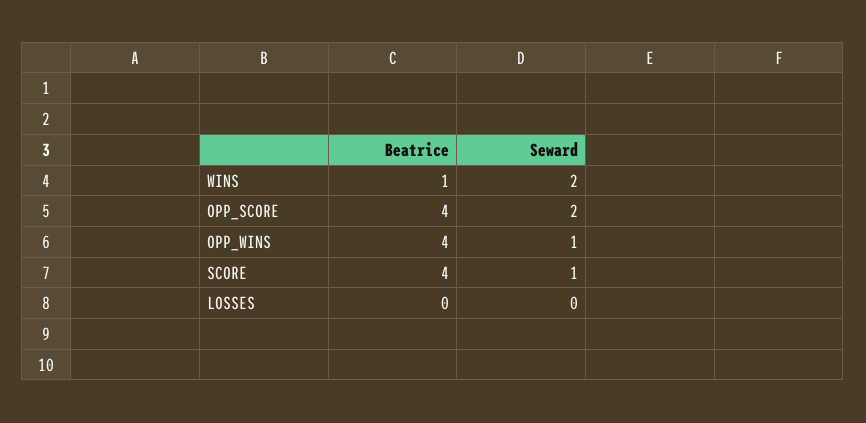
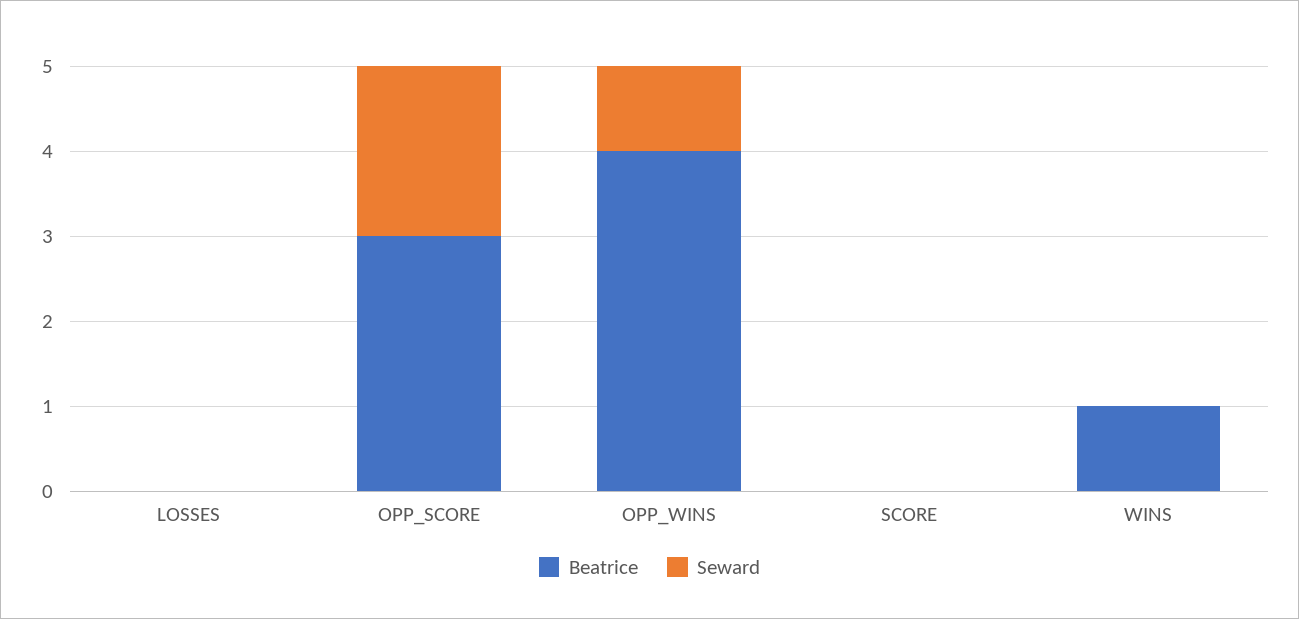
  {
    "Beatrice": {
      "WINS": 1,
-     "OPP_SCORE": 4,
+     "OPP_SCORE": 3,
      "OPP_WINS": 4,
-     "SCORE": 4,
+     "SCORE": 0,
      "LOSSES": 0
    },
    "Seward": {
-     "WINS": 2,
+     "WINS": 0,
      "OPP_SCORE": 2,
      "OPP_WINS": 1,
-     "SCORE": 1,
+     "SCORE": 0,
      "LOSSES": 0
    }
  }

